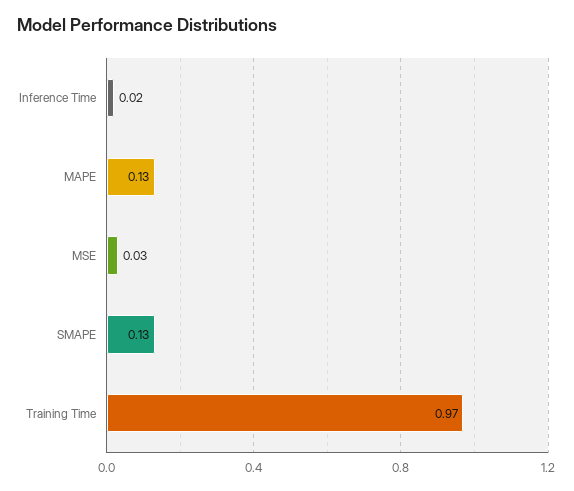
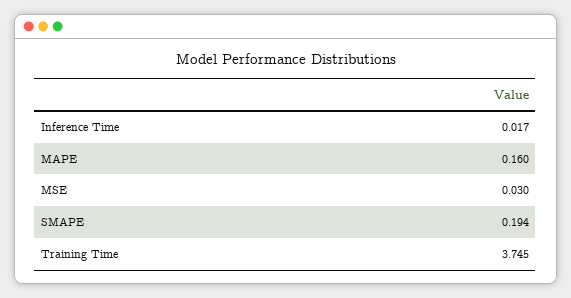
  {
    "Inference Time": 0.017,
-   "MAPE": 0.13,
+   "MAPE": 0.16,
    "MSE": 0.03,
-   "SMAPE": 0.13,
+   "SMAPE": 0.194,
-   "Training Time": 0.97
+   "Training Time": 3.745
  }

